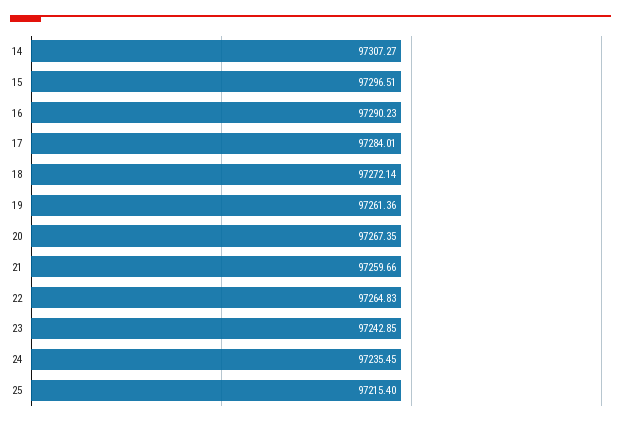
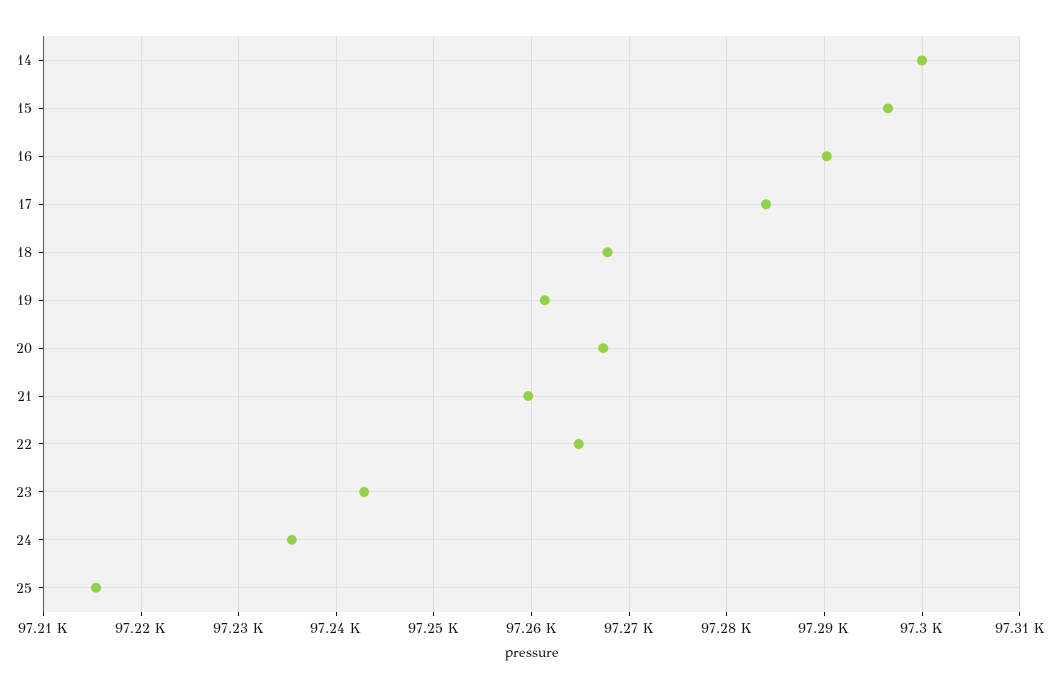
  {
-   "14": 97307.27,
+   "14": 97300,
    "15": 97296.51,
    "16": 97290.23,
    "17": 97284.01,
-   "18": 97272.14,
+   "18": 97268,
    "19": 97261.36,
    "20": 97267.35,
    "21": 97259.66,
    "22": 97264.83,
    "23": 97242.85,
    "24": 97235.45,
    "25": 97215.4
  }

